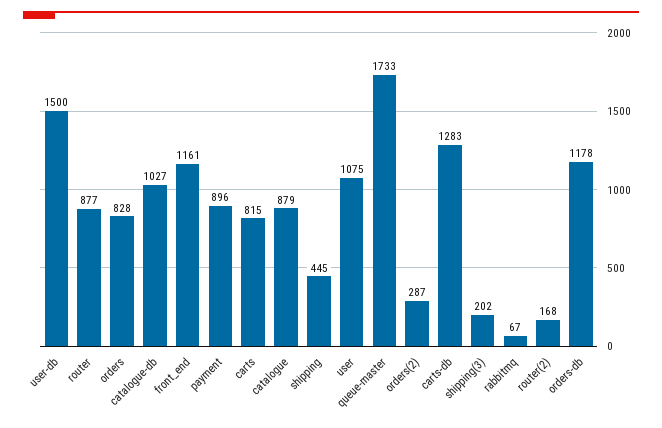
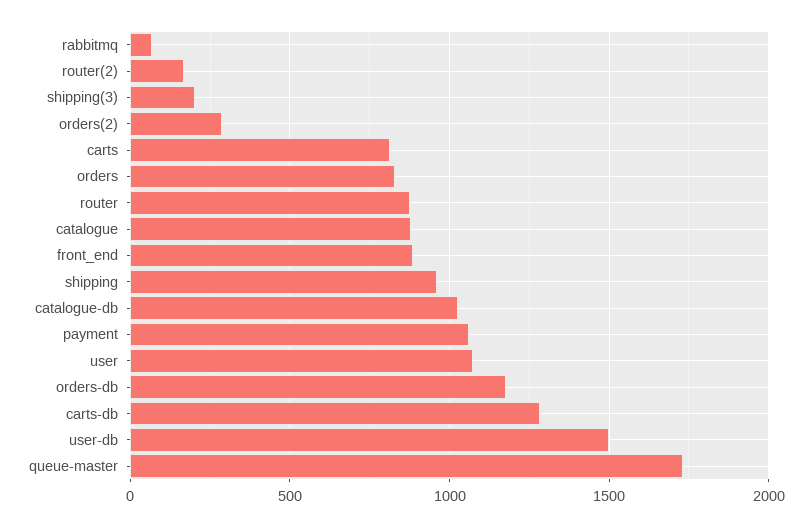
  {
    "user-db": 1500,
    "router": 877,
    "orders": 828,
    "catalogue-db": 1027,
-   "front_end": 1161,
+   "front_end": 900,
-   "payment": 896,
+   "payment": 1050,
    "carts": 815,
    "catalogue": 879,
-   "shipping": 445,
+   "shipping": 950,
    "user": 1075,
    "queue-master": 1733,
    "orders(2)": 287,
    "carts-db": 1283,
    "shipping(3)": 202,
    "rabbitmq": 67,
    "router(2)": 168,
    "orders-db": 1178
  }

